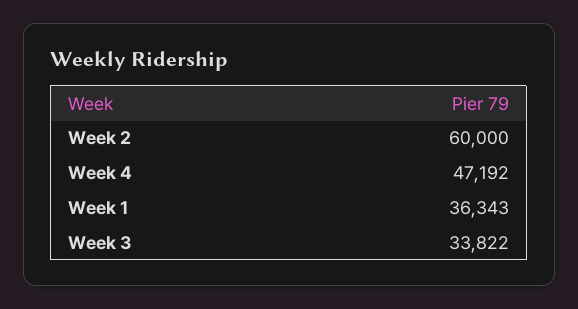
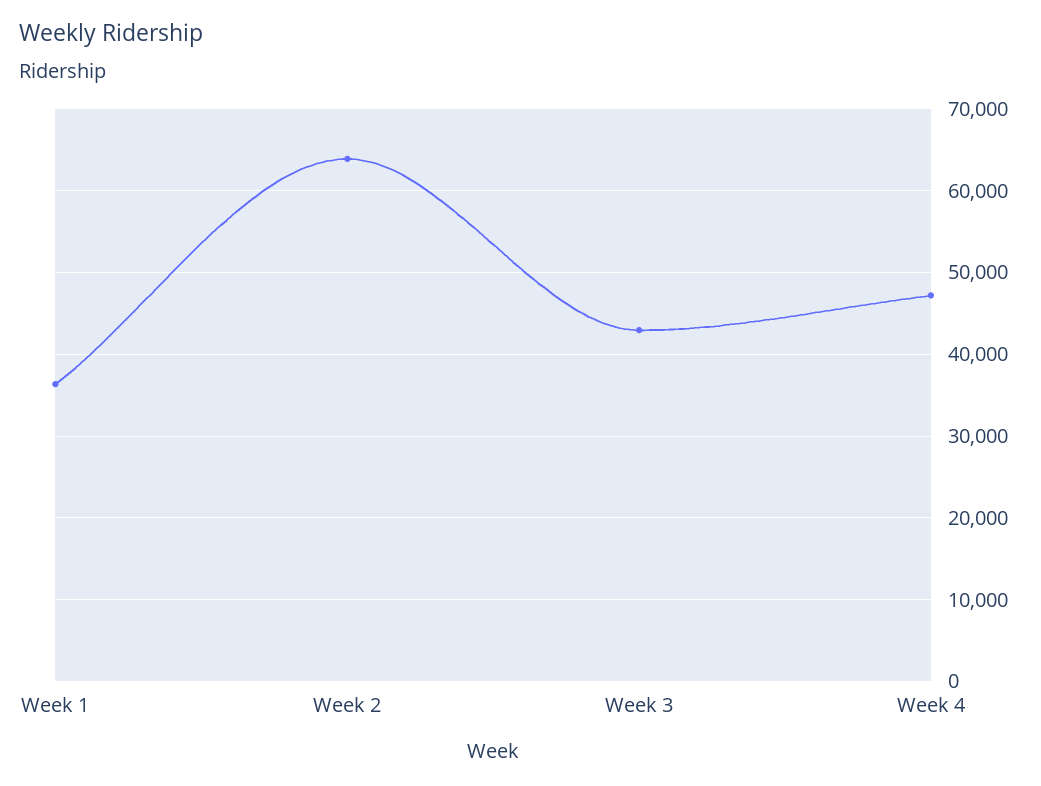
  {
-   "Week 2": 60000,
+   "Week 2": 64000,
    "Week 4": 47192,
    "Week 1": 36343,
-   "Week 3": 33822
+   "Week 3": 43000
  }

